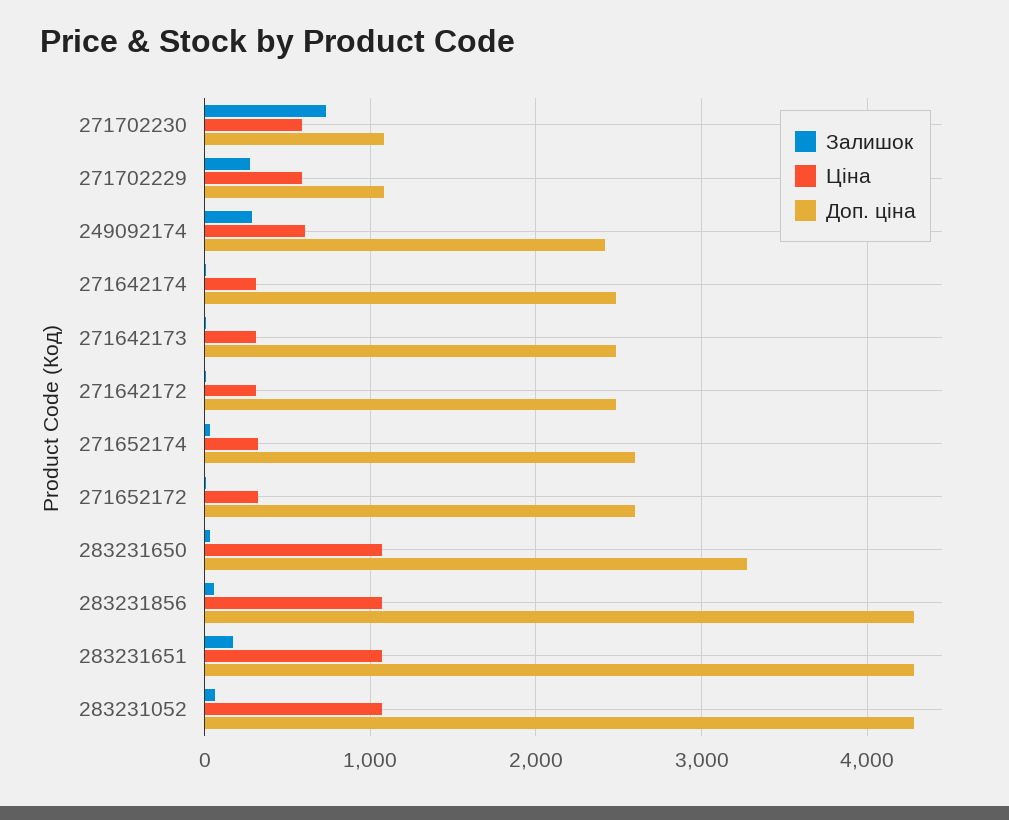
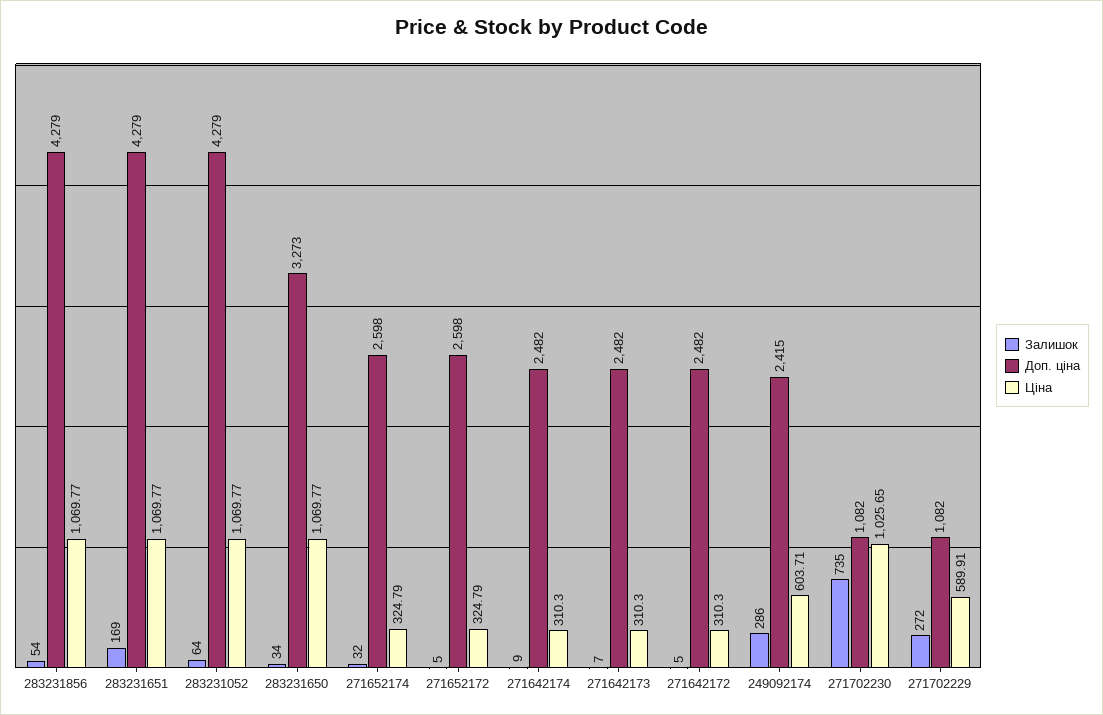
  {
    "Залишок": {
      "271702230": 735,
      "271702229": 272,
      "249092174": 286,
      "271642174": 9,
      "271642173": 7,
      "271642172": 5,
      "271652174": 32,
      "271652172": 5,
      "283231650": 34,
      "283231856": 54,
      "283231651": 169,
      "283231052": 64
    },
    "Ціна": {
-     "271702230": 600,
+     "271702230": 1025.65,
      "271702229": 589.91,
      "249092174": 603.71,
      "271642174": 310.3,
      "271642173": 310.3,
      "271642172": 310.3,
      "271652174": 324.79,
      "271652172": 324.79,
      "283231650": 1069.77,
      "283231856": 1069.77,
      "283231651": 1069.77,
      "283231052": 1069.77
    },
    "Доп. ціна": {
      "271702230": 1082,
      "271702229": 1082,
      "249092174": 2415,
      "271642174": 2482,
      "271642173": 2482,
      "271642172": 2482,
      "271652174": 2598,
      "271652172": 2598,
      "283231650": 3273,
      "283231856": 4279,
      "283231651": 4279,
      "283231052": 4279
    }
  }

